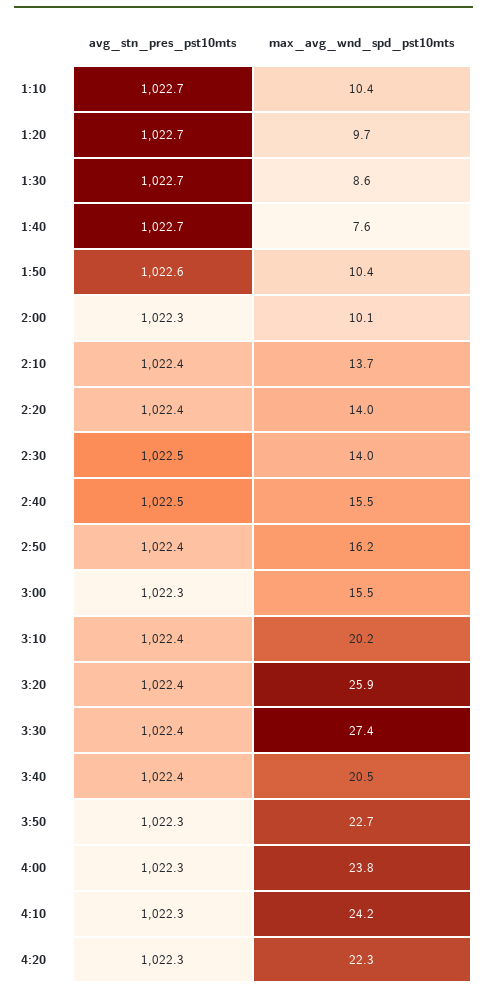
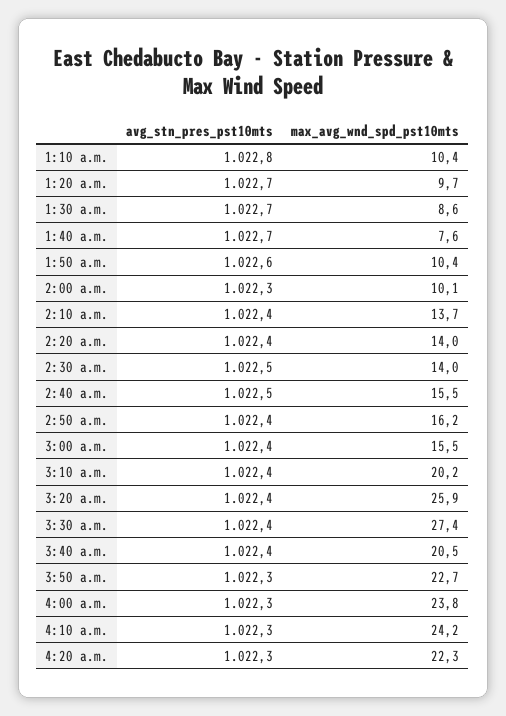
  {
    "avg_stn_pres_pst10mts": {
-     "1:10": 1022.7,
+     "1:10": 1022.8,
      "1:20": 1022.7,
      "1:30": 1022.7,
      "1:40": 1022.7,
      "1:50": 1022.6,
      "2:00": 1022.3,
      "2:10": 1022.4,
      "2:20": 1022.4,
      "2:30": 1022.5,
      "2:40": 1022.5,
      "2:50": 1022.4,
-     "3:00": 1022.3,
+     "3:00": 1022.4,
      "3:10": 1022.4,
      "3:20": 1022.4,
      "3:30": 1022.4,
      "3:40": 1022.4,
      "3:50": 1022.3,
      "4:00": 1022.3,
      "4:10": 1022.3,
      "4:20": 1022.3
    },
    "max_avg_wnd_spd_pst10mts": {
      "1:10": 10.4,
      "1:20": 9.7,
      "1:30": 8.6,
      "1:40": 7.6,
      "1:50": 10.4,
      "2:00": 10.1,
      "2:10": 13.7,
      "2:20": 14,
      "2:30": 14,
      "2:40": 15.5,
      "2:50": 16.2,
      "3:00": 15.5,
      "3:10": 20.2,
      "3:20": 25.9,
      "3:30": 27.4,
      "3:40": 20.5,
      "3:50": 22.7,
      "4:00": 23.8,
      "4:10": 24.2,
      "4:20": 22.3
    }
  }

